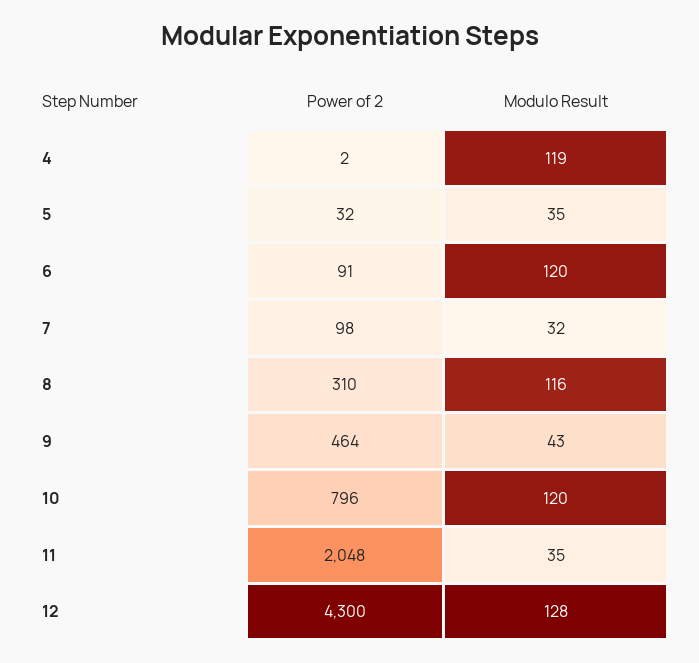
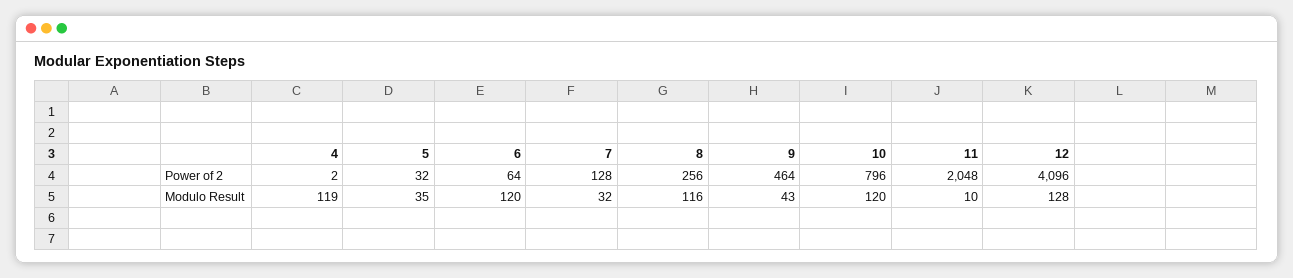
  {
    "Power of 2": {
      "4": 2,
      "5": 32,
-     "6": 91,
+     "6": 64,
-     "7": 98,
+     "7": 128,
-     "8": 310,
+     "8": 256,
      "9": 464,
      "10": 796,
      "11": 2048,
-     "12": 4300
+     "12": 4096
    },
    "Modulo Result": {
      "4": 119,
      "5": 35,
      "6": 120,
      "7": 32,
      "8": 116,
      "9": 43,
      "10": 120,
-     "11": 35,
+     "11": 10,
      "12": 128
    }
  }

